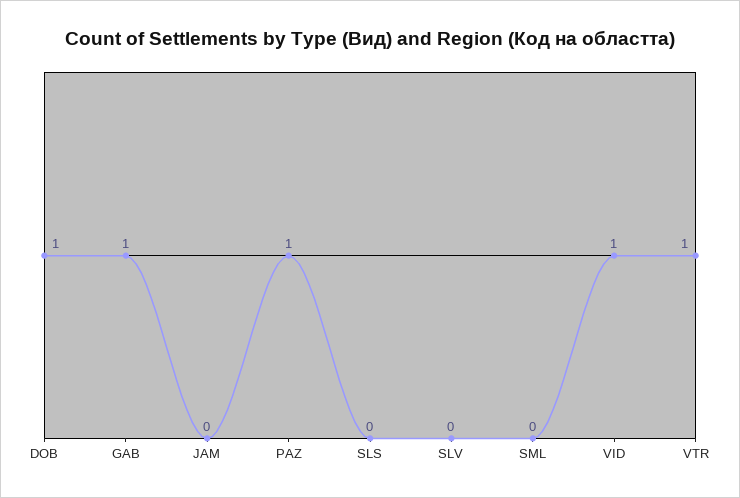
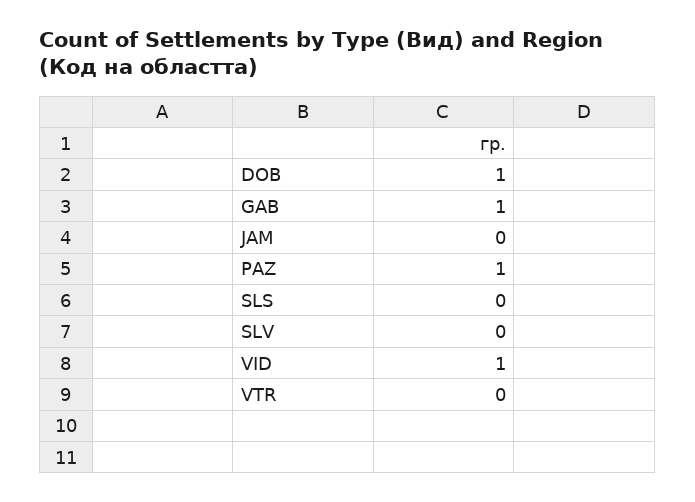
  {
    "DOB": 1,
    "GAB": 1,
    "JAM": 0,
    "PAZ": 1,
    "SLS": 0,
    "SLV": 0,
-   "SML": 0,
    "VID": 1,
-   "VTR": 1
+   "VTR": 0
  }

